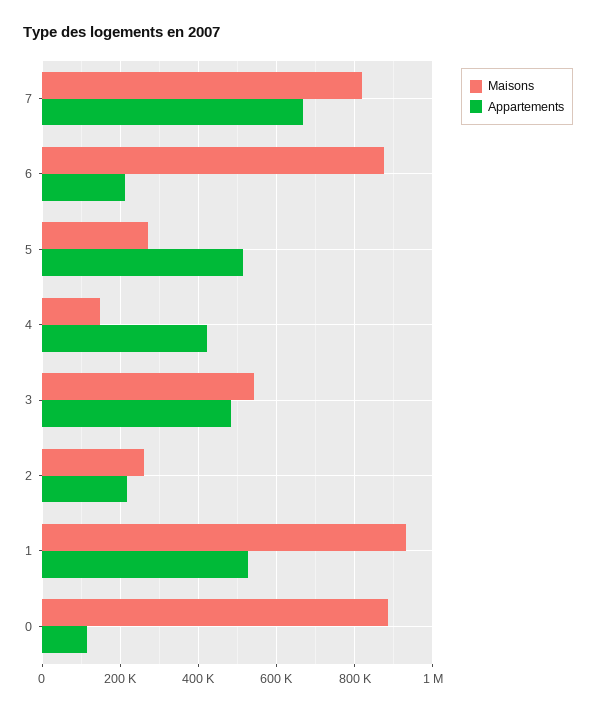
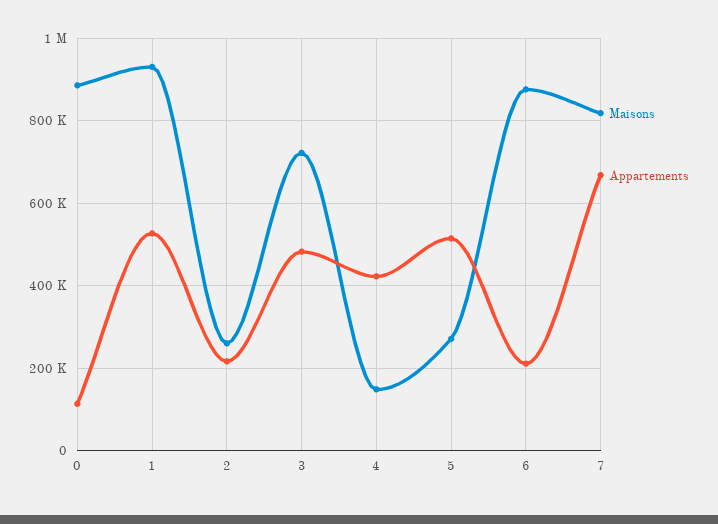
  {
    "Maisons": {
      "7": 820000,
      "6": 880000,
      "5": 280000,
      "4": 140000,
-     "3": 540000,
+     "3": 720000,
      "2": 260000,
      "1": 940000,
      "0": 880000
    },
    "Appartements": {
      "7": 660000,
      "6": 220000,
      "5": 520000,
      "4": 420000,
      "3": 480000,
      "2": 220000,
      "1": 520000,
      "0": 120000
    }
  }

